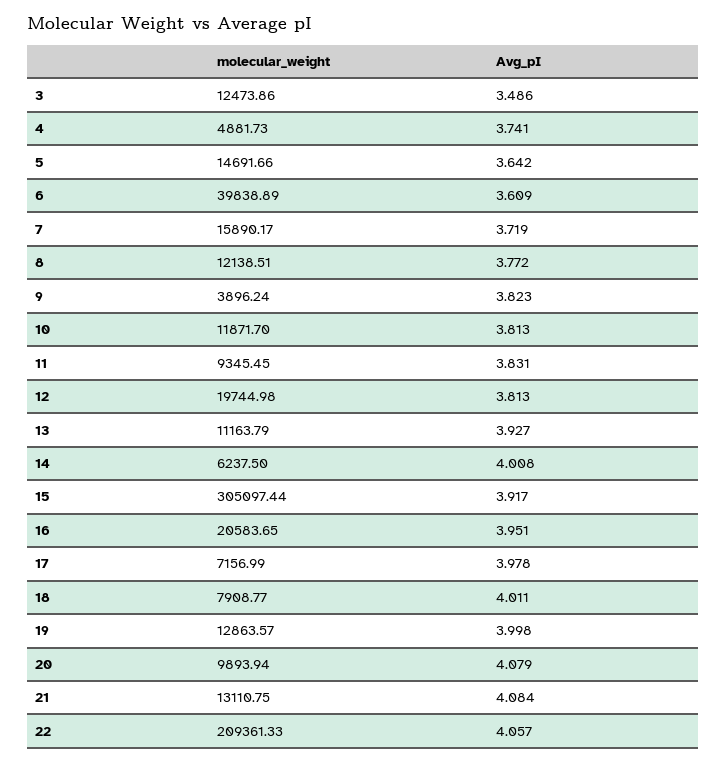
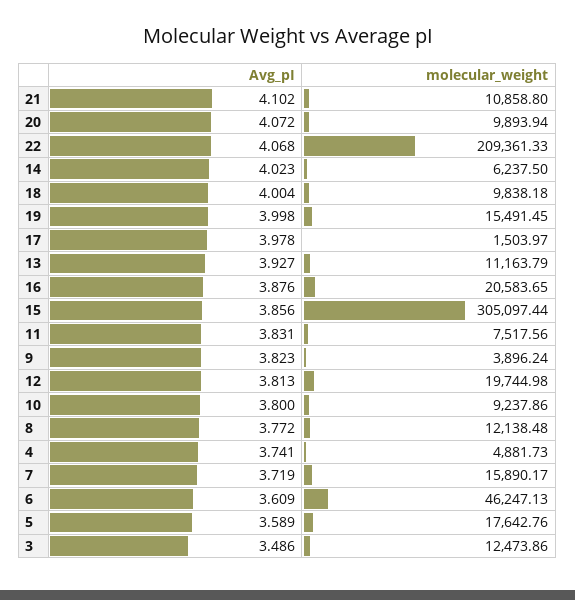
  {
    "molecular_weight": {
      "3": 12473.86,
      "4": 4881.73,
-     "5": 14691.66,
+     "5": 17642.76,
-     "6": 39838.89,
+     "6": 46247.13,
      "7": 15890.17,
-     "8": 12138.51,
+     "8": 12138.48,
      "9": 3896.24,
-     "10": 11871.7,
+     "10": 9237.86,
-     "11": 9345.45,
+     "11": 7517.56,
      "12": 19744.98,
      "13": 11163.79,
      "14": 6237.5,
      "15": 305097.44,
      "16": 20583.65,
-     "17": 7156.99,
+     "17": 1503.97,
-     "18": 7908.77,
+     "18": 9838.18,
-     "19": 12863.57,
+     "19": 15491.45,
      "20": 9893.94,
-     "21": 13110.75,
+     "21": 10858.8,
      "22": 209361.33
    },
    "Avg_pI": {
      "3": 3.486,
      "4": 3.741,
-     "5": 3.642,
+     "5": 3.589,
      "6": 3.609,
      "7": 3.719,
      "8": 3.772,
      "9": 3.823,
-     "10": 3.813,
+     "10": 3.8,
      "11": 3.831,
      "12": 3.813,
      "13": 3.927,
-     "14": 4.008,
+     "14": 4.023,
-     "15": 3.917,
+     "15": 3.856,
-     "16": 3.951,
+     "16": 3.876,
      "17": 3.978,
-     "18": 4.011,
+     "18": 4.004,
      "19": 3.998,
-     "20": 4.079,
+     "20": 4.072,
-     "21": 4.084,
+     "21": 4.102,
-     "22": 4.057
+     "22": 4.068
    }
  }

